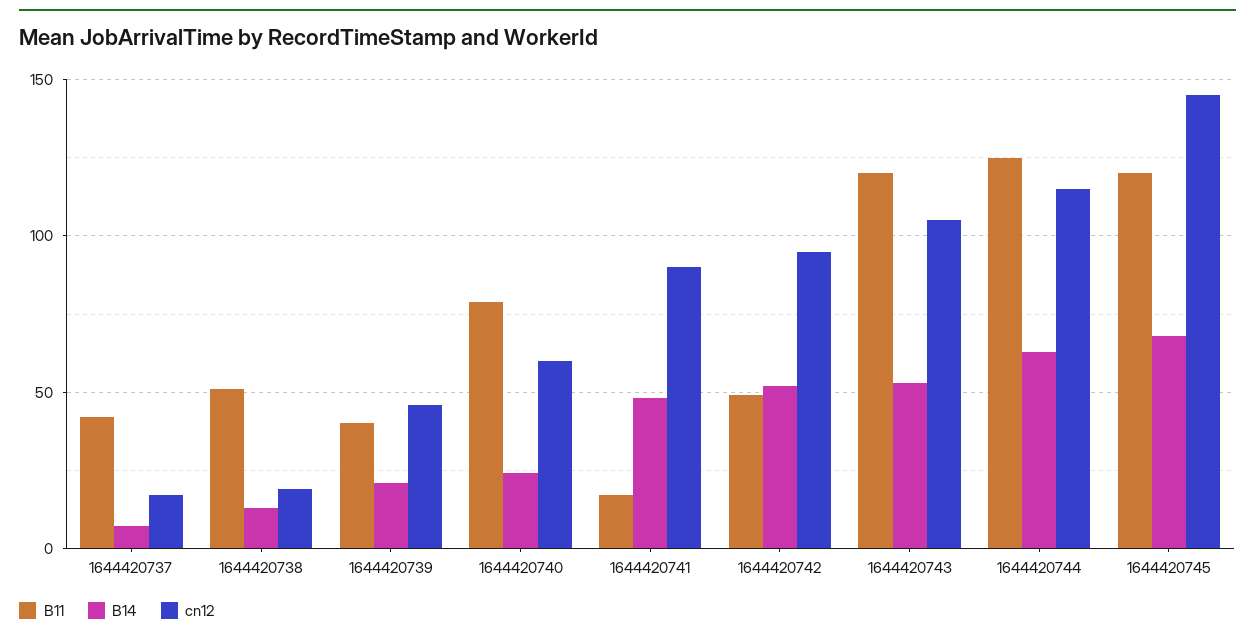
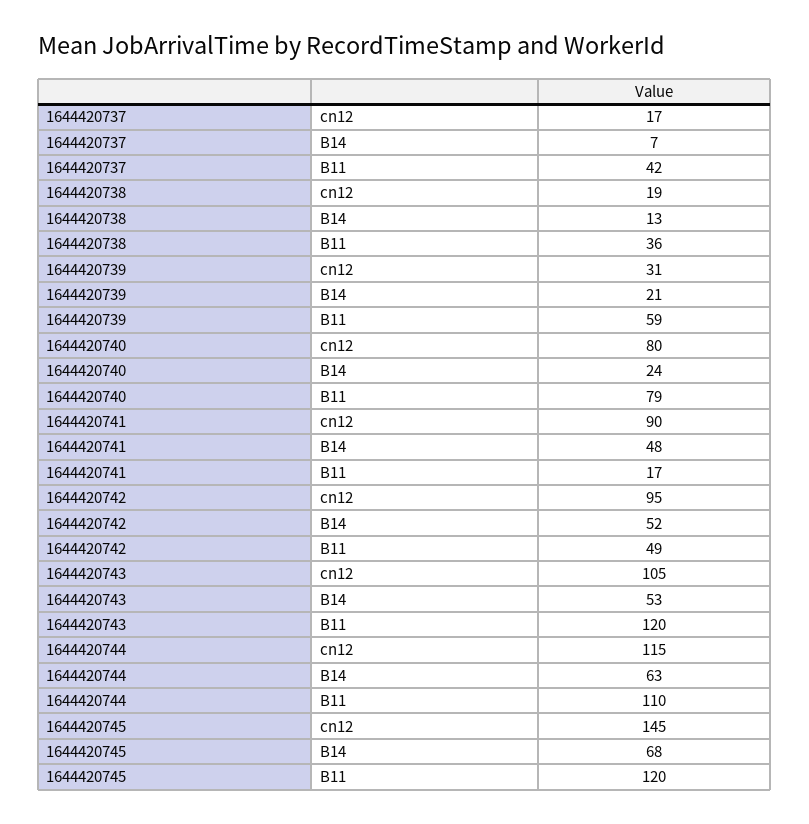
  {
    "B11": {
      "1644420737": 42,
-     "1644420738": 50,
+     "1644420738": 36,
-     "1644420739": 40,
+     "1644420739": 59,
      "1644420740": 79,
      "1644420741": 17,
      "1644420742": 49,
      "1644420743": 120,
-     "1644420744": 125,
+     "1644420744": 110,
      "1644420745": 120
    },
    "B14": {
      "1644420737": 7,
      "1644420738": 13,
      "1644420739": 21,
      "1644420740": 24,
      "1644420741": 48,
      "1644420742": 52,
      "1644420743": 53,
      "1644420744": 63,
      "1644420745": 68
    },
    "cn12": {
      "1644420737": 17,
      "1644420738": 19,
-     "1644420739": 45,
+     "1644420739": 31,
-     "1644420740": 60,
+     "1644420740": 80,
      "1644420741": 90,
      "1644420742": 95,
      "1644420743": 105,
      "1644420744": 115,
      "1644420745": 145
    }
  }

